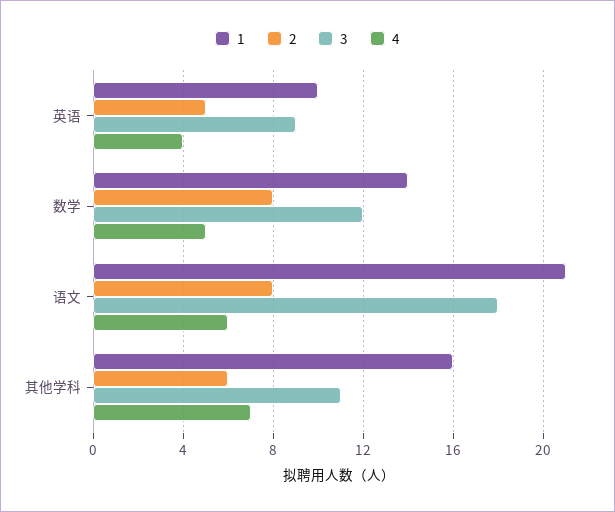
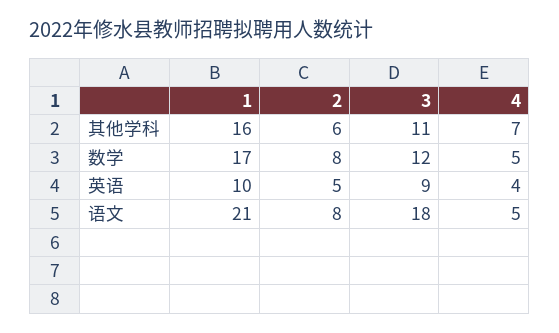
  {
    "1": {
      "英语": 10,
-     "数学": 14,
+     "数学": 17,
      "语文": 21,
      "其他学科": 16
    },
    "2": {
      "英语": 5,
      "数学": 8,
      "语文": 8,
      "其他学科": 6
    },
    "3": {
      "英语": 9,
      "数学": 12,
      "语文": 18,
      "其他学科": 11
    },
    "4": {
      "英语": 4,
      "数学": 5,
-     "语文": 6,
+     "语文": 5,
      "其他学科": 7
    }
  }

